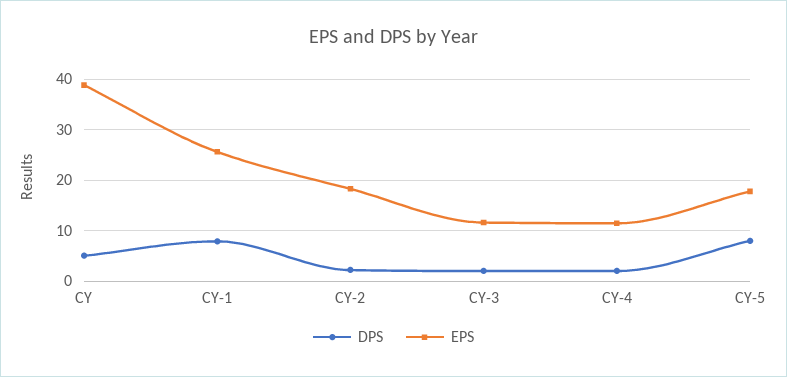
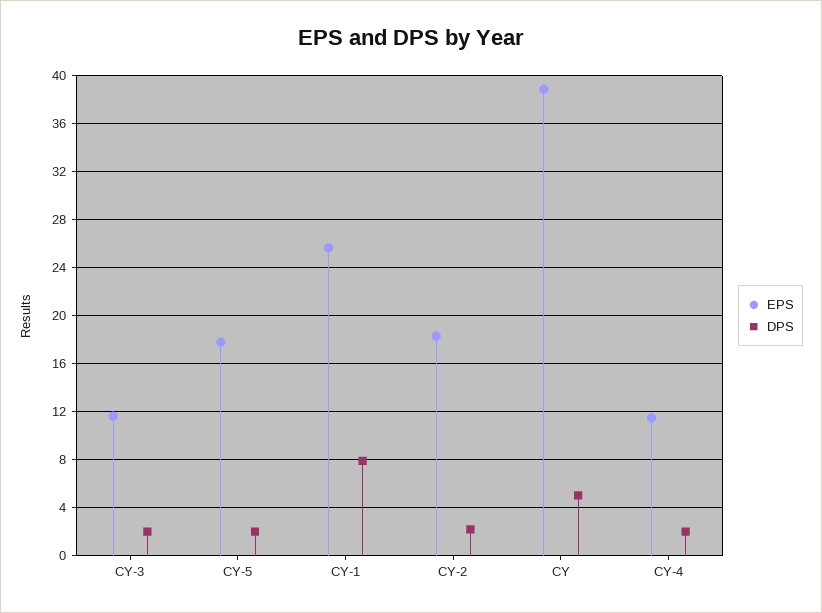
  {
    "DPS": {
      "CY": 5,
      "CY-1": 8,
      "CY-2": 2,
      "CY-3": 2,
      "CY-4": 2,
-     "CY-5": 8
+     "CY-5": 2
    },
    "EPS": {
      "CY": 39,
      "CY-1": 26,
      "CY-2": 18,
      "CY-3": 12,
      "CY-4": 11,
      "CY-5": 18
    }
  }

